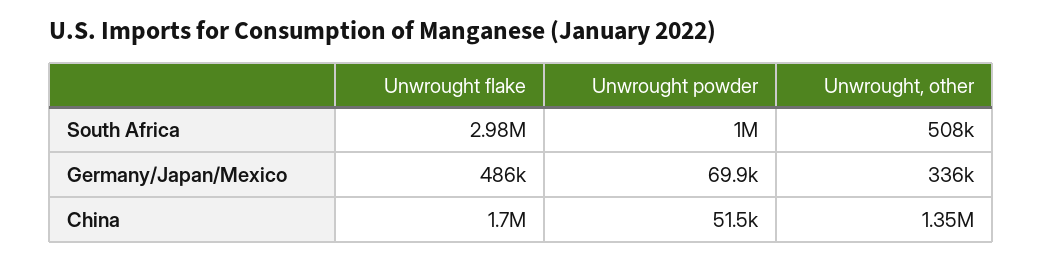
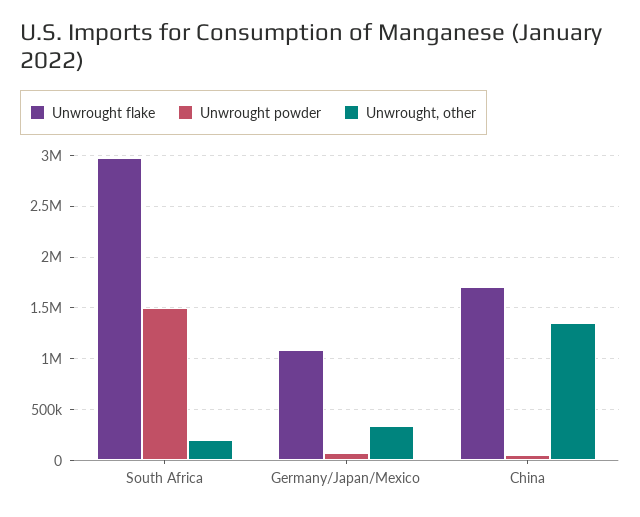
  {
    "Unwrought flake": {
      "South Africa": 2980000,
-     "Germany/Japan/Mexico": 486000,
+     "Germany/Japan/Mexico": 1100000,
      "China": 1700000
    },
    "Unwrought powder": {
-     "South Africa": 1000000,
+     "South Africa": 1500000,
      "Germany/Japan/Mexico": 69900,
      "China": 51500
    },
    "Unwrought, other": {
-     "South Africa": 508000,
+     "South Africa": 200000,
      "Germany/Japan/Mexico": 336000,
      "China": 1350000
    }
  }

